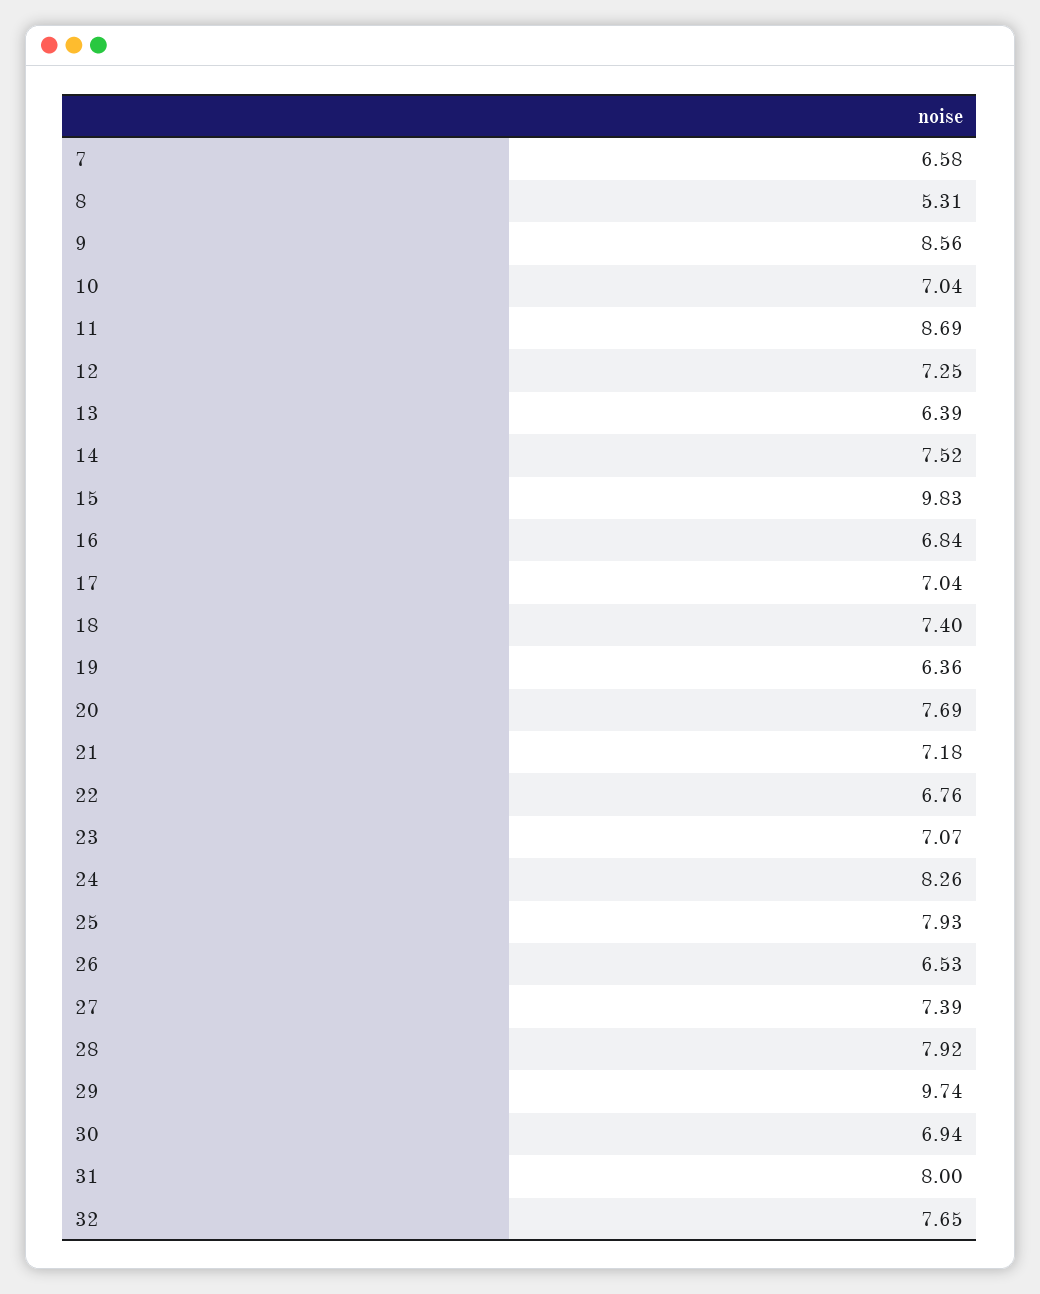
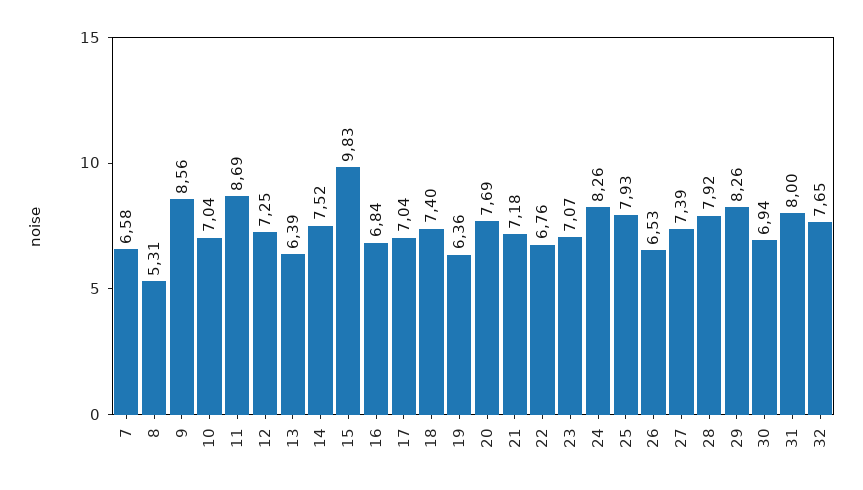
  {
    "7": 6.58,
    "8": 5.31,
    "9": 8.56,
    "10": 7.04,
    "11": 8.69,
    "12": 7.25,
    "13": 6.39,
    "14": 7.52,
    "15": 9.83,
    "16": 6.84,
    "17": 7.04,
    "18": 7.4,
    "19": 6.36,
    "20": 7.69,
    "21": 7.18,
    "22": 6.76,
    "23": 7.07,
    "24": 8.26,
    "25": 7.93,
    "26": 6.53,
    "27": 7.39,
    "28": 7.92,
-   "29": 9.74,
+   "29": 8.26,
    "30": 6.94,
    "31": 8,
    "32": 7.65
  }

